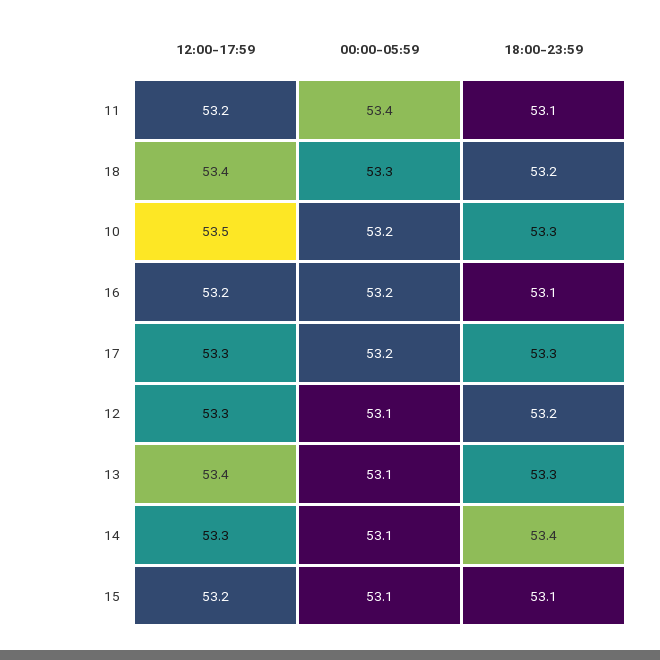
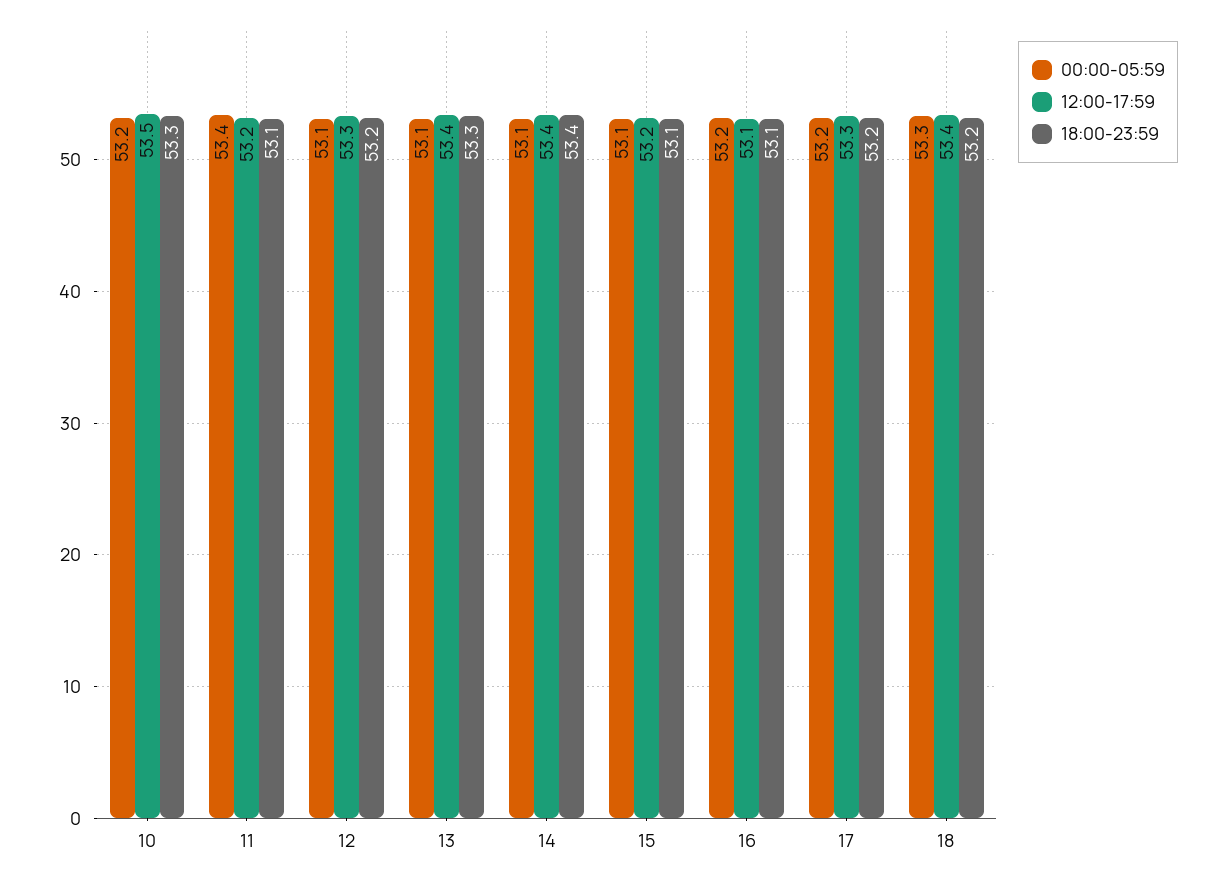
  {
    "12:00-17:59": {
      "11": 53.2,
      "18": 53.4,
      "10": 53.5,
-     "16": 53.2,
+     "16": 53.1,
      "17": 53.3,
      "12": 53.3,
      "13": 53.4,
-     "14": 53.3,
+     "14": 53.4,
      "15": 53.2
    },
    "00:00-05:59": {
      "11": 53.4,
      "18": 53.3,
      "10": 53.2,
      "16": 53.2,
      "17": 53.2,
      "12": 53.1,
      "13": 53.1,
      "14": 53.1,
      "15": 53.1
    },
    "18:00-23:59": {
      "11": 53.1,
      "18": 53.2,
      "10": 53.3,
      "16": 53.1,
-     "17": 53.3,
+     "17": 53.2,
      "12": 53.2,
      "13": 53.3,
      "14": 53.4,
      "15": 53.1
    }
  }

